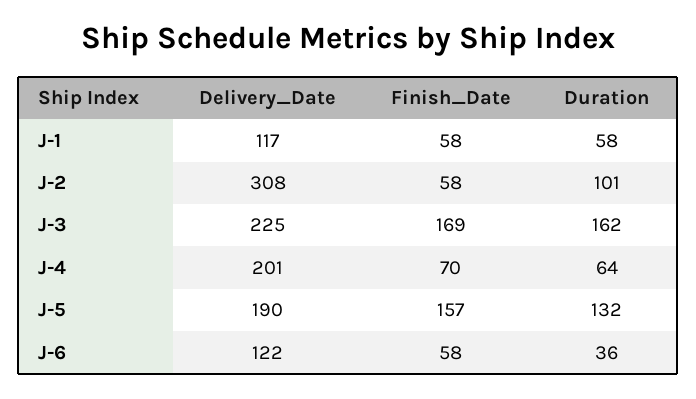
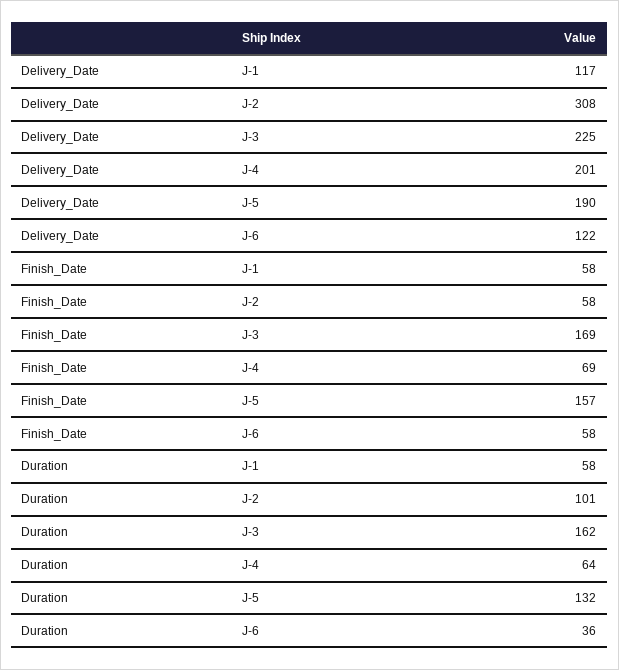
  {
    "Delivery_Date": {
      "J-1": 117,
      "J-2": 308,
      "J-3": 225,
      "J-4": 201,
      "J-5": 190,
      "J-6": 122
    },
    "Finish_Date": {
      "J-1": 58,
      "J-2": 58,
      "J-3": 169,
-     "J-4": 70,
+     "J-4": 69,
      "J-5": 157,
      "J-6": 58
    },
    "Duration": {
      "J-1": 58,
      "J-2": 101,
      "J-3": 162,
      "J-4": 64,
      "J-5": 132,
      "J-6": 36
    }
  }

